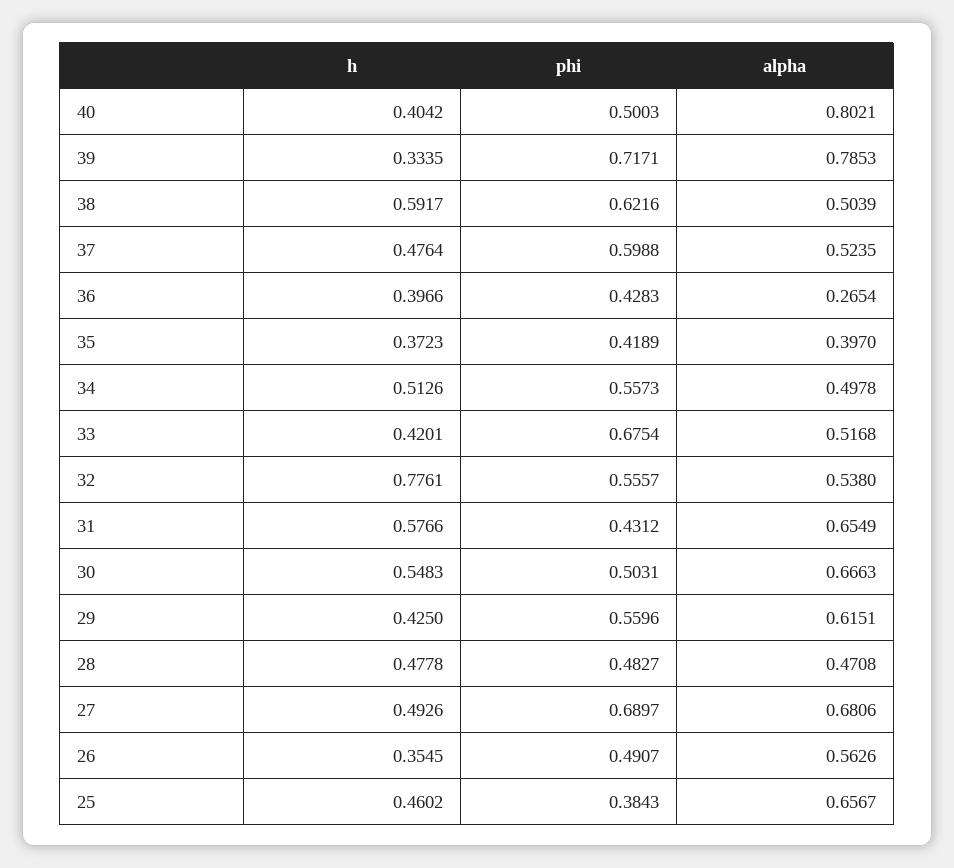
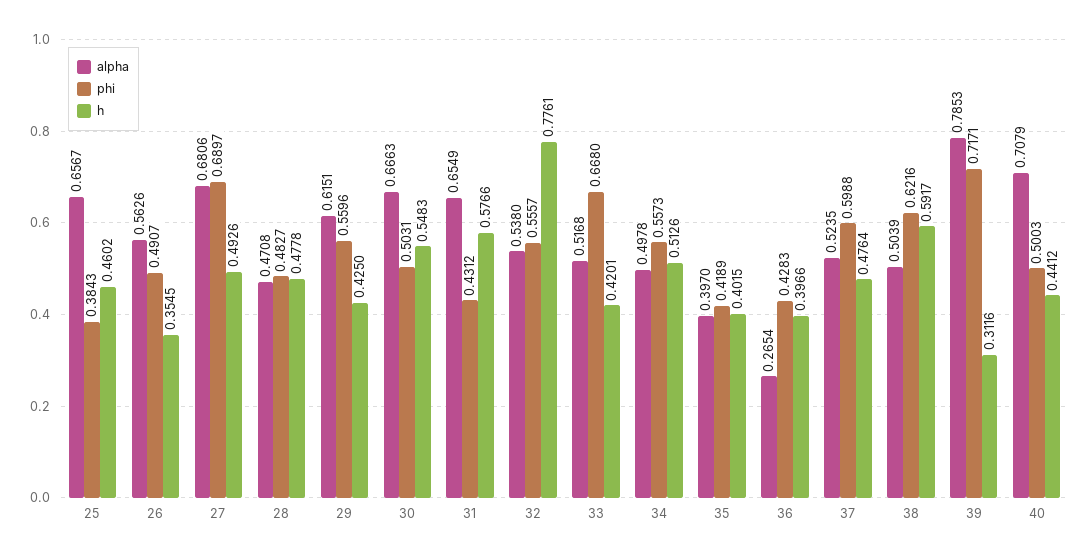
  {
    "h": {
-     "40": 0.4042,
+     "40": 0.4412,
-     "39": 0.3335,
+     "39": 0.3116,
      "38": 0.5917,
      "37": 0.4764,
      "36": 0.3966,
-     "35": 0.3723,
+     "35": 0.4015,
      "34": 0.5126,
      "33": 0.4201,
      "32": 0.7761,
      "31": 0.5766,
      "30": 0.5483,
      "29": 0.425,
      "28": 0.4778,
      "27": 0.4926,
      "26": 0.3545,
      "25": 0.4602
    },
    "phi": {
      "40": 0.5003,
      "39": 0.7171,
      "38": 0.6216,
      "37": 0.5988,
      "36": 0.4283,
      "35": 0.4189,
      "34": 0.5573,
-     "33": 0.6754,
+     "33": 0.668,
      "32": 0.5557,
      "31": 0.4312,
      "30": 0.5031,
      "29": 0.5596,
      "28": 0.4827,
      "27": 0.6897,
      "26": 0.4907,
      "25": 0.3843
    },
    "alpha": {
-     "40": 0.8021,
+     "40": 0.7079,
      "39": 0.7853,
      "38": 0.5039,
      "37": 0.5235,
      "36": 0.2654,
      "35": 0.397,
      "34": 0.4978,
      "33": 0.5168,
      "32": 0.538,
      "31": 0.6549,
      "30": 0.6663,
      "29": 0.6151,
      "28": 0.4708,
      "27": 0.6806,
      "26": 0.5626,
      "25": 0.6567
    }
  }

